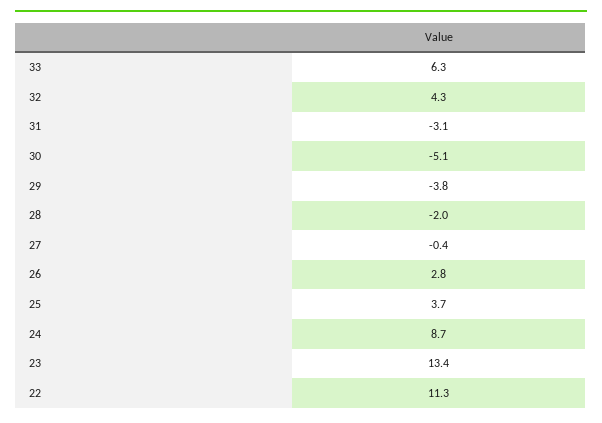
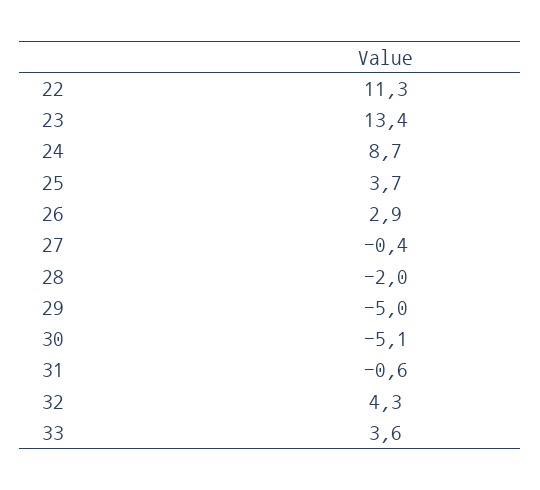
  {
-   "33": 6.3,
+   "33": 3.6,
    "32": 4.3,
-   "31": -3.1,
+   "31": -0.6,
    "30": -5.1,
-   "29": -3.8,
+   "29": -5,
    "28": -2,
    "27": -0.4,
-   "26": 2.8,
+   "26": 2.9,
    "25": 3.7,
    "24": 8.7,
    "23": 13.4,
    "22": 11.3
  }

